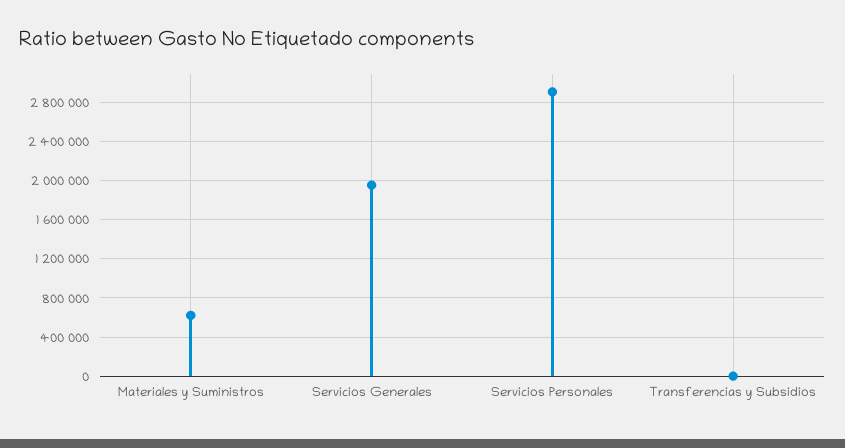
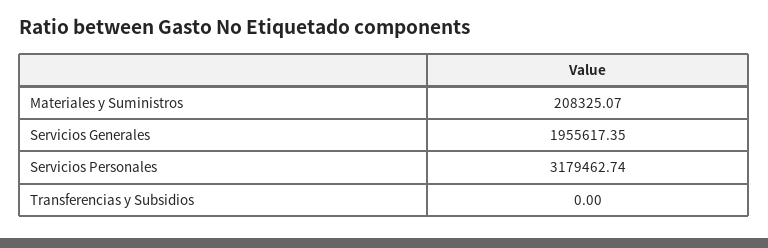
  {
-   "Materiales y Suministros": 600000,
+   "Materiales y Suministros": 208325.07,
    "Servicios Generales": 1955617.35,
-   "Servicios Personales": 2900000,
+   "Servicios Personales": 3179462.74,
    "Transferencias y Subsidios": 0
  }

